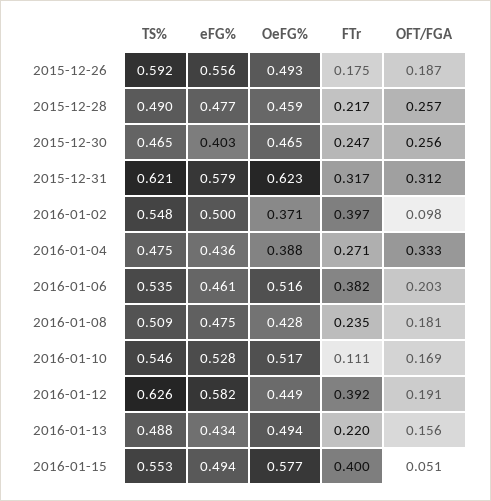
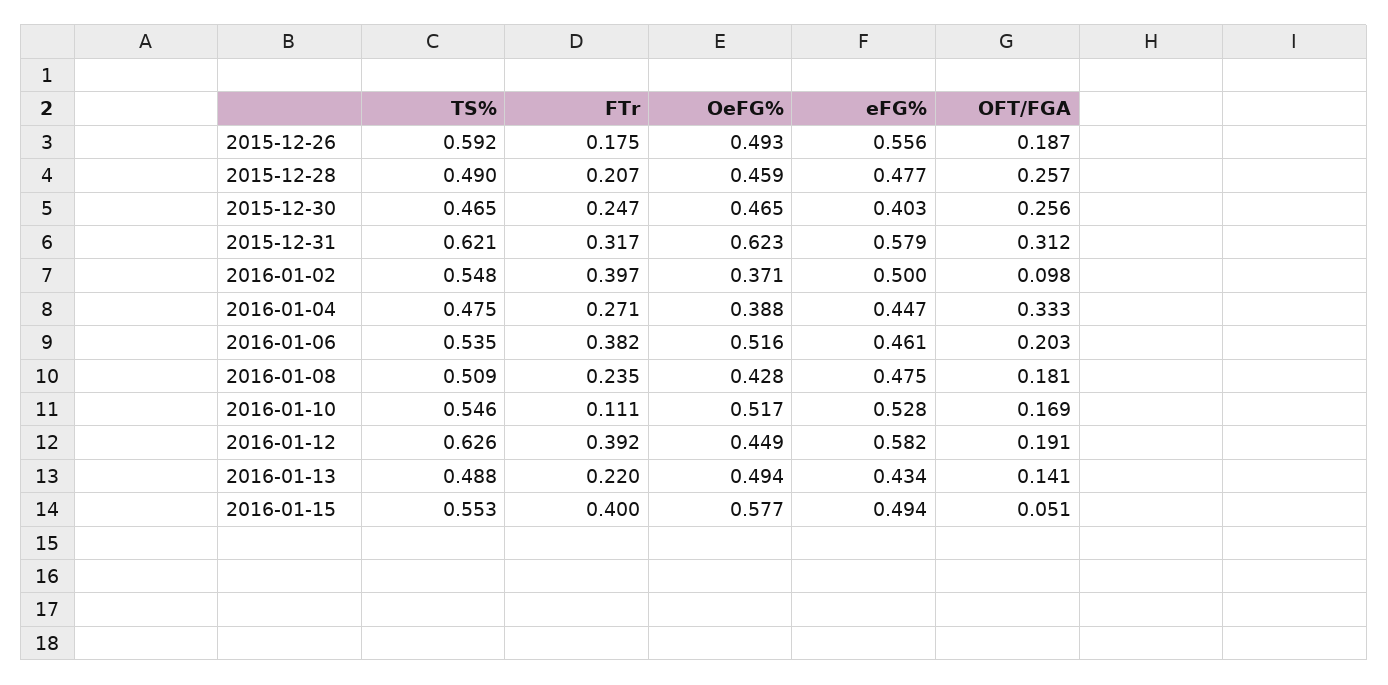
  {
    "TS%": {
      "2015-12-26": 0.592,
      "2015-12-28": 0.49,
      "2015-12-30": 0.465,
      "2015-12-31": 0.621,
      "2016-01-02": 0.548,
      "2016-01-04": 0.475,
      "2016-01-06": 0.535,
      "2016-01-08": 0.509,
      "2016-01-10": 0.546,
      "2016-01-12": 0.626,
      "2016-01-13": 0.488,
      "2016-01-15": 0.553
    },
    "eFG%": {
      "2015-12-26": 0.556,
      "2015-12-28": 0.477,
      "2015-12-30": 0.403,
      "2015-12-31": 0.579,
      "2016-01-02": 0.5,
-     "2016-01-04": 0.436,
+     "2016-01-04": 0.447,
      "2016-01-06": 0.461,
      "2016-01-08": 0.475,
      "2016-01-10": 0.528,
      "2016-01-12": 0.582,
      "2016-01-13": 0.434,
      "2016-01-15": 0.494
    },
    "OeFG%": {
      "2015-12-26": 0.493,
      "2015-12-28": 0.459,
      "2015-12-30": 0.465,
      "2015-12-31": 0.623,
      "2016-01-02": 0.371,
      "2016-01-04": 0.388,
      "2016-01-06": 0.516,
      "2016-01-08": 0.428,
      "2016-01-10": 0.517,
      "2016-01-12": 0.449,
      "2016-01-13": 0.494,
      "2016-01-15": 0.577
    },
    "FTr": {
      "2015-12-26": 0.175,
-     "2015-12-28": 0.217,
+     "2015-12-28": 0.207,
      "2015-12-30": 0.247,
      "2015-12-31": 0.317,
      "2016-01-02": 0.397,
      "2016-01-04": 0.271,
      "2016-01-06": 0.382,
      "2016-01-08": 0.235,
      "2016-01-10": 0.111,
      "2016-01-12": 0.392,
      "2016-01-13": 0.22,
      "2016-01-15": 0.4
    },
    "OFT/FGA": {
      "2015-12-26": 0.187,
      "2015-12-28": 0.257,
      "2015-12-30": 0.256,
      "2015-12-31": 0.312,
      "2016-01-02": 0.098,
      "2016-01-04": 0.333,
      "2016-01-06": 0.203,
      "2016-01-08": 0.181,
      "2016-01-10": 0.169,
      "2016-01-12": 0.191,
-     "2016-01-13": 0.156,
+     "2016-01-13": 0.141,
      "2016-01-15": 0.051
    }
  }

